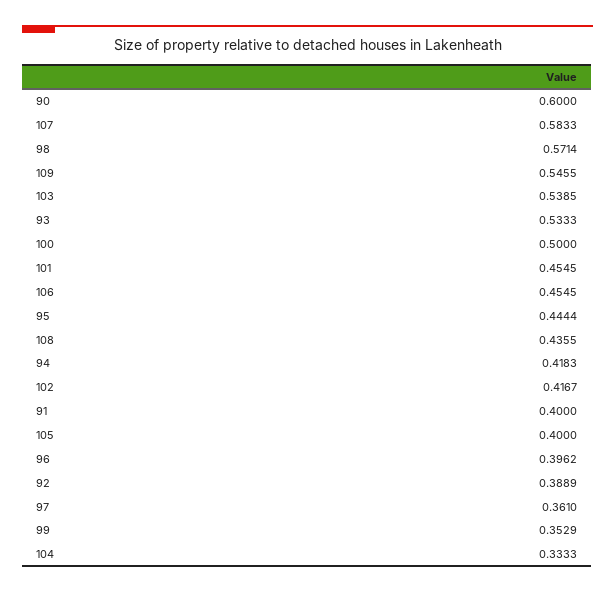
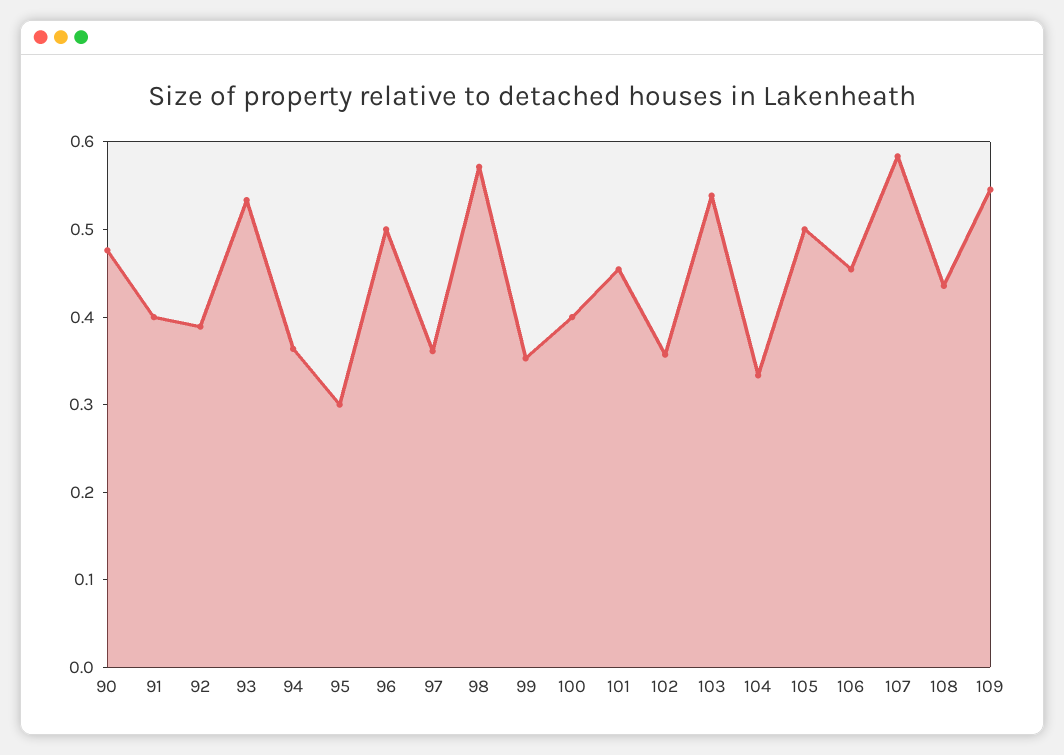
  {
-   "90": 0.6,
+   "90": 0.48,
    "107": 0.5833,
    "98": 0.5714,
    "109": 0.5455,
    "103": 0.5385,
    "93": 0.5333,
-   "100": 0.5,
+   "100": 0.4,
    "101": 0.4545,
    "106": 0.4545,
-   "95": 0.4444,
+   "95": 0.3,
    "108": 0.4355,
-   "94": 0.4183,
+   "94": 0.36,
-   "102": 0.4167,
+   "102": 0.36,
    "91": 0.4,
-   "105": 0.4,
+   "105": 0.5,
-   "96": 0.3962,
+   "96": 0.5,
    "92": 0.3889,
    "97": 0.361,
    "99": 0.3529,
    "104": 0.3333
  }

